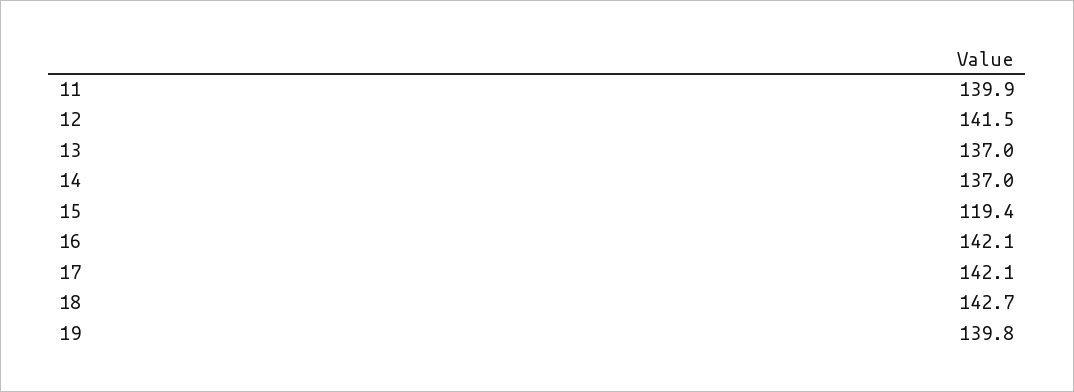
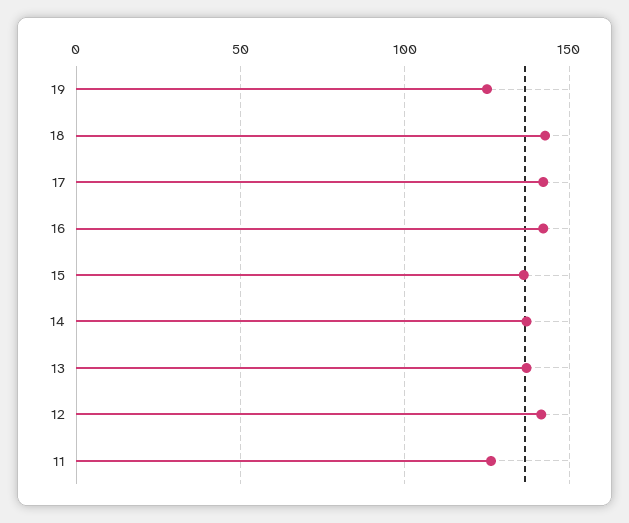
  {
-   "11": 139.9,
+   "11": 125,
    "12": 141.5,
    "13": 137,
    "14": 137,
-   "15": 119.4,
+   "15": 135,
    "16": 142.1,
    "17": 142.1,
    "18": 142.7,
-   "19": 139.8
+   "19": 125
  }

